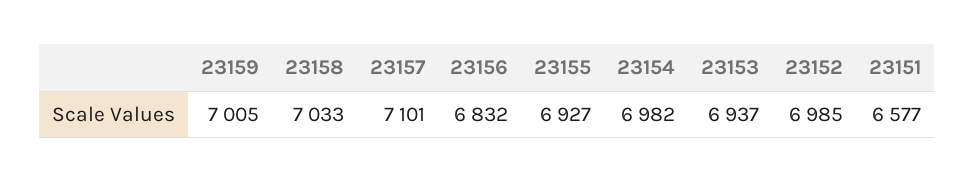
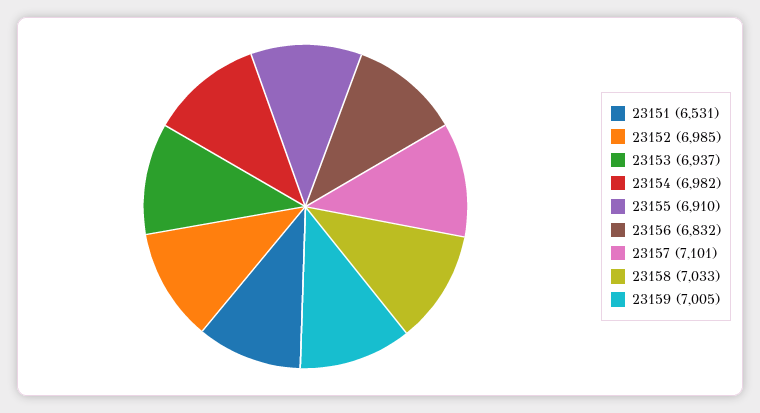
  {
    "23159": 7005,
    "23158": 7033,
    "23157": 7101,
    "23156": 6832,
-   "23155": 6927,
+   "23155": 6910,
    "23154": 6982,
    "23153": 6937,
    "23152": 6985,
-   "23151": 6577
+   "23151": 6531
  }

